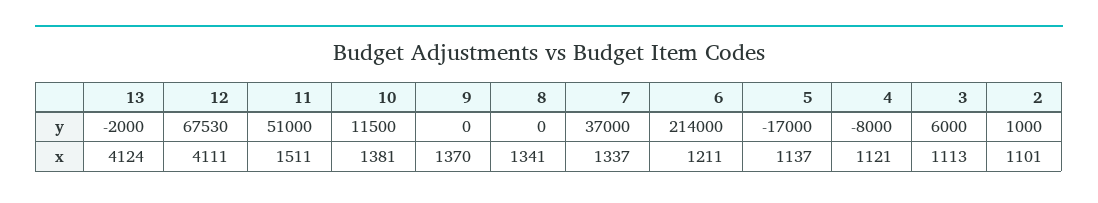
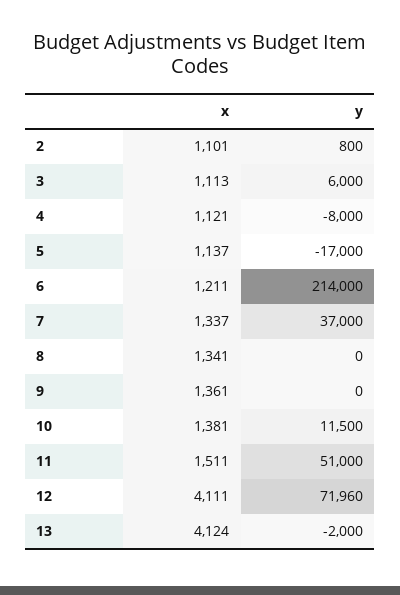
  {
    "13": {
      "y": -2000,
      "x": 4124
    },
    "12": {
-     "y": 67530,
+     "y": 71960,
      "x": 4111
    },
    "11": {
      "y": 51000,
      "x": 1511
    },
    "10": {
      "y": 11500,
      "x": 1381
    },
    "9": {
      "y": 0,
-     "x": 1370
+     "x": 1361
    },
    "8": {
      "y": 0,
      "x": 1341
    },
    "7": {
      "y": 37000,
      "x": 1337
    },
    "6": {
      "y": 214000,
      "x": 1211
    },
    "5": {
      "y": -17000,
      "x": 1137
    },
    "4": {
      "y": -8000,
      "x": 1121
    },
    "3": {
      "y": 6000,
      "x": 1113
    },
    "2": {
-     "y": 1000,
+     "y": 800,
      "x": 1101
    }
  }

